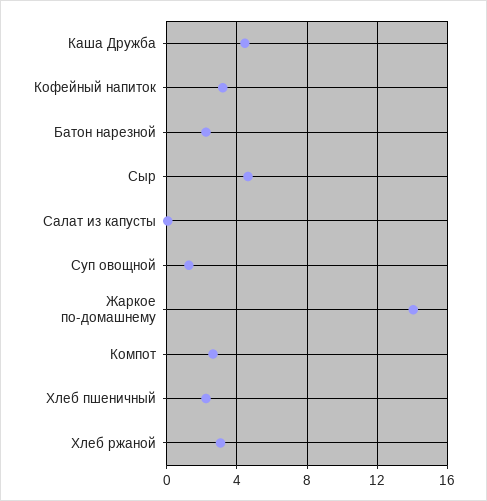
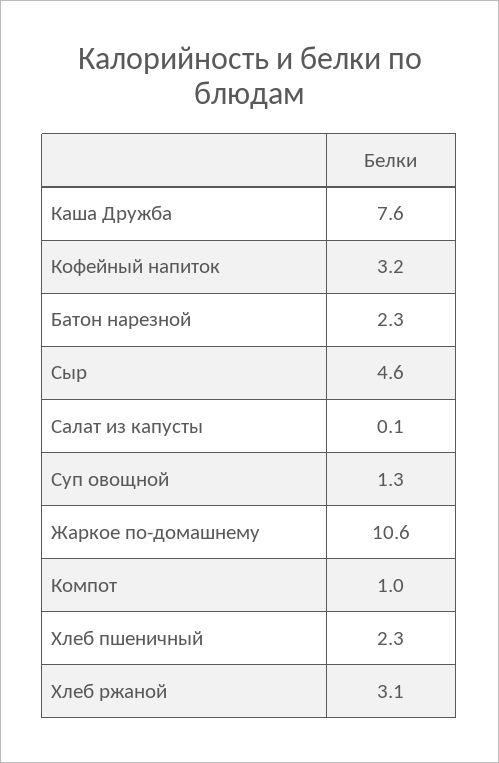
  {
-   "Каша Дружба": 4.5,
+   "Каша Дружба": 7.6,
    "Кофейный напиток": 3.2,
    "Батон нарезной": 2.3,
    "Сыр": 4.6,
    "Салат из капусты": 0.1,
    "Суп овощной": 1.3,
-   "Жаркое по-домашнему": 14,
+   "Жаркое по-домашнему": 10.6,
-   "Компот": 2.5,
+   "Компот": 1,
    "Хлеб пшеничный": 2.3,
    "Хлеб ржаной": 3.1
  }

